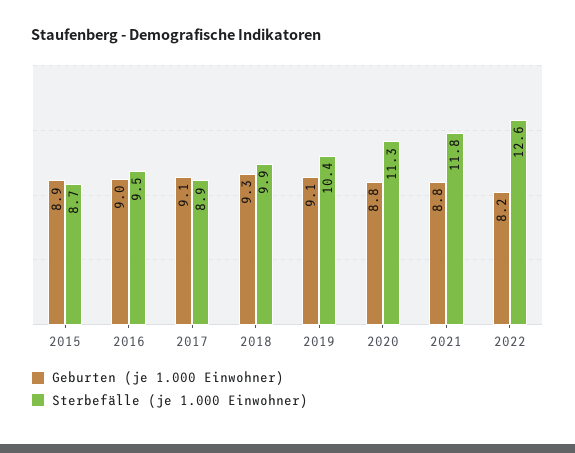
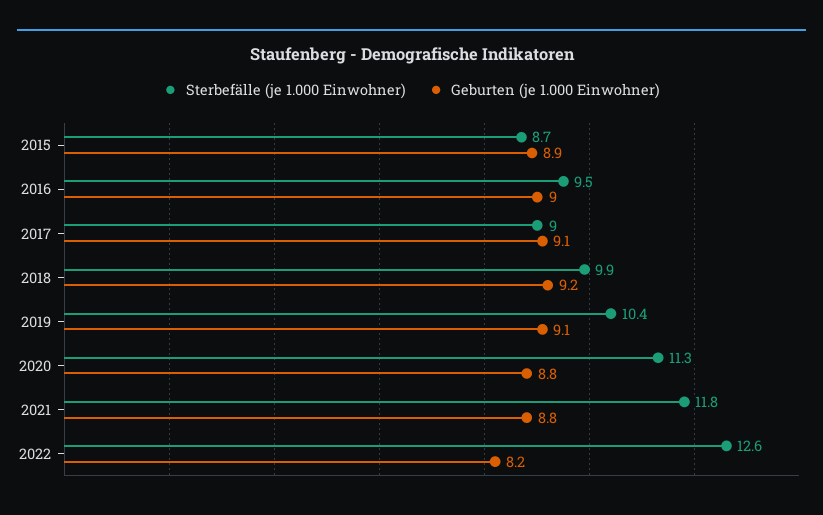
  {
    "Geburten (je 1.000 Einwohner)": {
      "2015": 8.9,
      "2016": 9,
      "2017": 9.1,
-     "2018": 9.3,
+     "2018": 9.2,
      "2019": 9.1,
      "2020": 8.8,
      "2021": 8.8,
      "2022": 8.2
    },
    "Sterbefälle (je 1.000 Einwohner)": {
      "2015": 8.7,
      "2016": 9.5,
-     "2017": 8.9,
+     "2017": 9,
      "2018": 9.9,
      "2019": 10.4,
      "2020": 11.3,
      "2021": 11.8,
      "2022": 12.6
    }
  }

